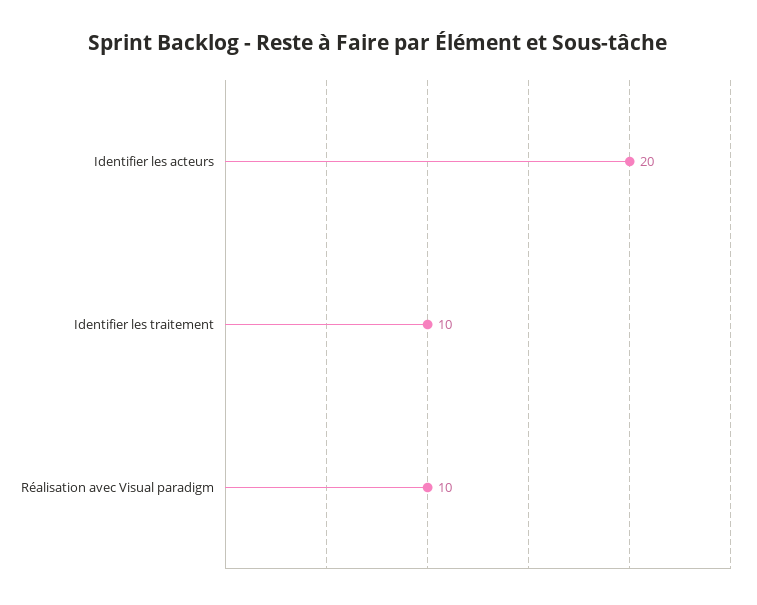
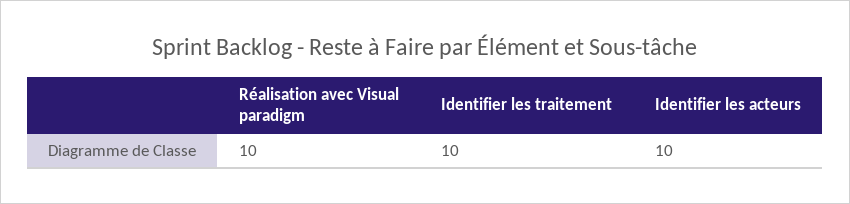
  {
-   "Identifier les acteurs": 20,
+   "Identifier les acteurs": 10,
    "Identifier les traitement": 10,
    "Réalisation avec Visual paradigm": 10
  }

